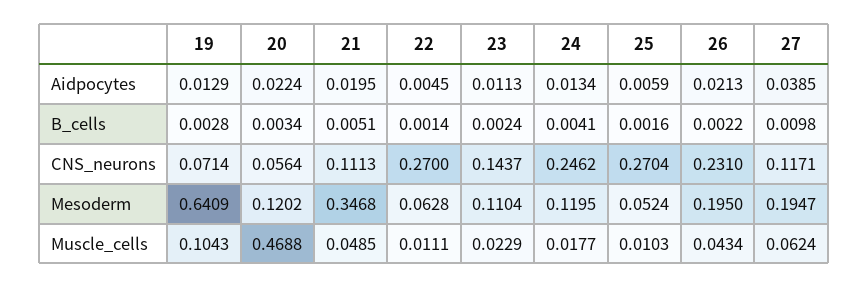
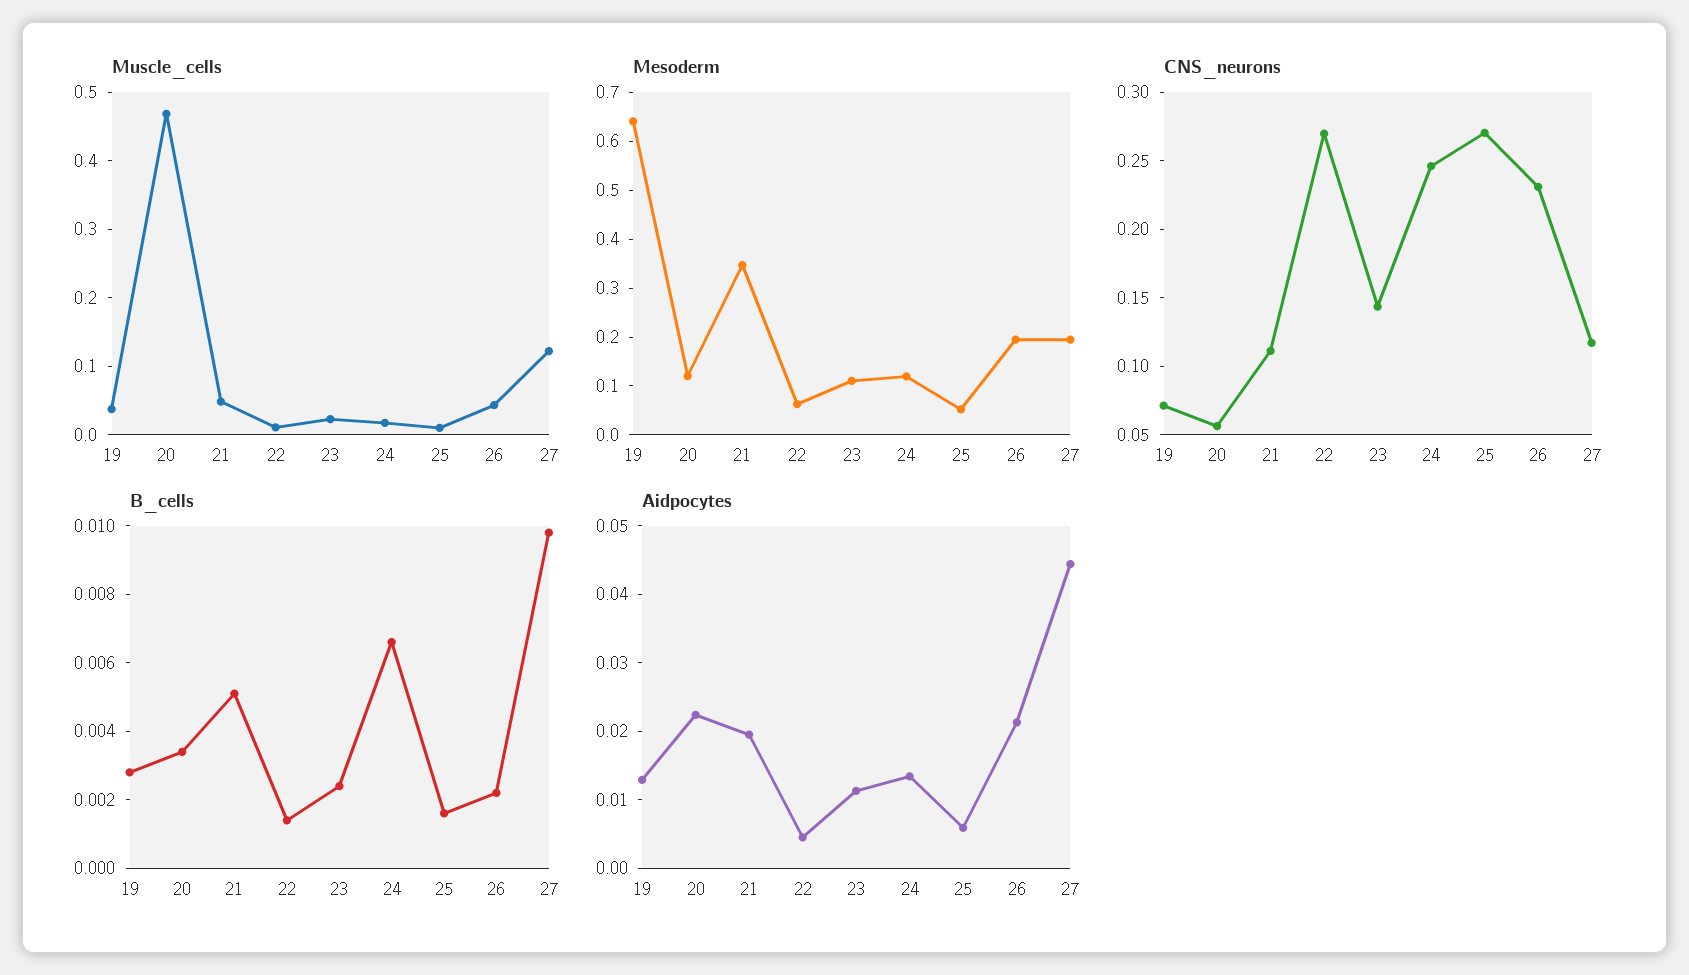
  {
    "Aidpocytes": {
      "19": 0.0129,
      "20": 0.0224,
      "21": 0.0195,
      "22": 0.0045,
      "23": 0.0113,
      "24": 0.0134,
      "25": 0.0059,
      "26": 0.0213,
-     "27": 0.0385
+     "27": 0.044
    },
    "B_cells": {
      "19": 0.0028,
      "20": 0.0034,
      "21": 0.0051,
      "22": 0.0014,
      "23": 0.0024,
-     "24": 0.0041,
+     "24": 0.0065,
      "25": 0.0016,
      "26": 0.0022,
      "27": 0.0098
    },
    "CNS_neurons": {
      "19": 0.0714,
      "20": 0.0564,
      "21": 0.1113,
      "22": 0.27,
      "23": 0.1437,
      "24": 0.2462,
      "25": 0.2704,
      "26": 0.231,
      "27": 0.1171
    },
    "Mesoderm": {
      "19": 0.6409,
      "20": 0.1202,
      "21": 0.3468,
      "22": 0.0628,
      "23": 0.1104,
      "24": 0.1195,
      "25": 0.0524,
      "26": 0.195,
      "27": 0.1947
    },
    "Muscle_cells": {
-     "19": 0.1043,
+     "19": 0.04,
      "20": 0.4688,
      "21": 0.0485,
      "22": 0.0111,
      "23": 0.0229,
      "24": 0.0177,
      "25": 0.0103,
      "26": 0.0434,
-     "27": 0.0624
+     "27": 0.12
    }
  }

